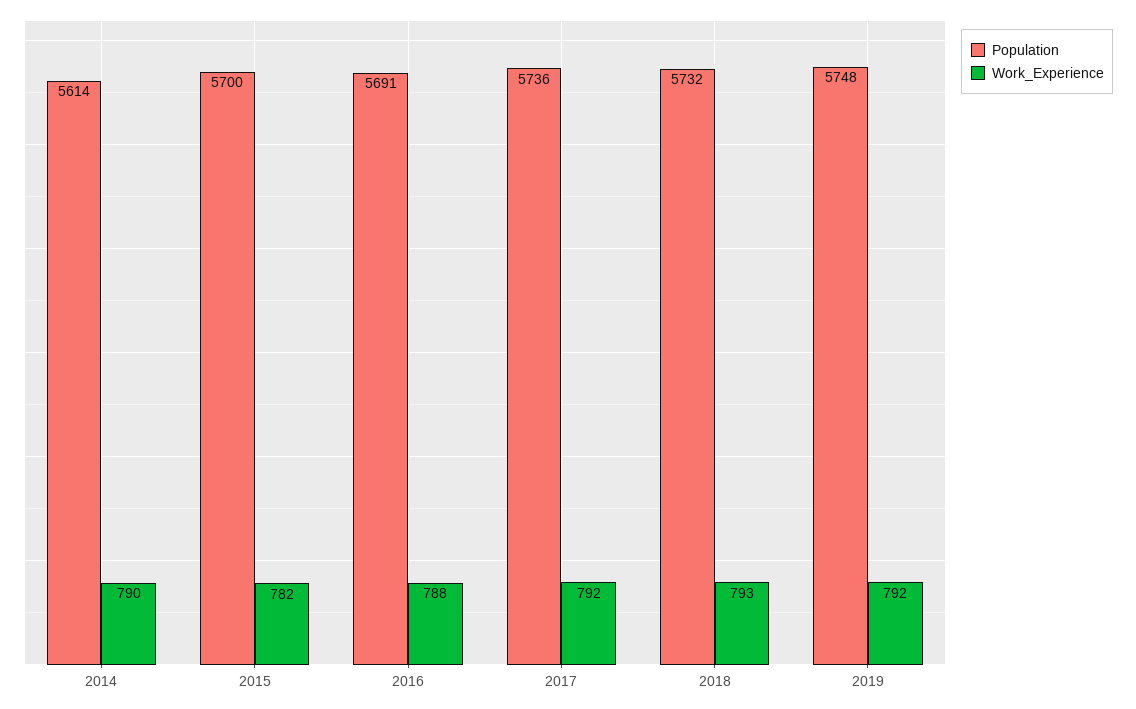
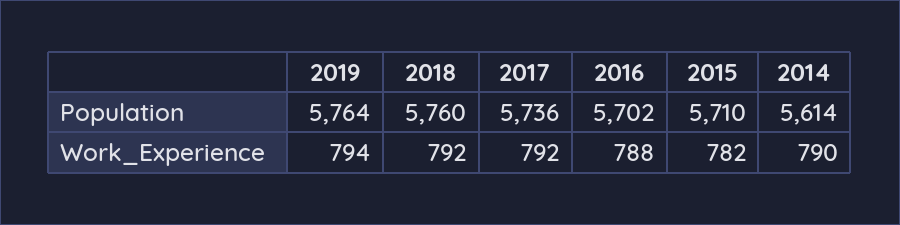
  {
    "Population": {
      "2014": 5614,
-     "2015": 5700,
+     "2015": 5710,
-     "2016": 5691,
+     "2016": 5702,
      "2017": 5736,
-     "2018": 5732,
+     "2018": 5760,
-     "2019": 5748
+     "2019": 5764
    },
    "Work_Experience": {
      "2014": 790,
      "2015": 782,
      "2016": 788,
      "2017": 792,
-     "2018": 793,
+     "2018": 792,
-     "2019": 792
+     "2019": 794
    }
  }

